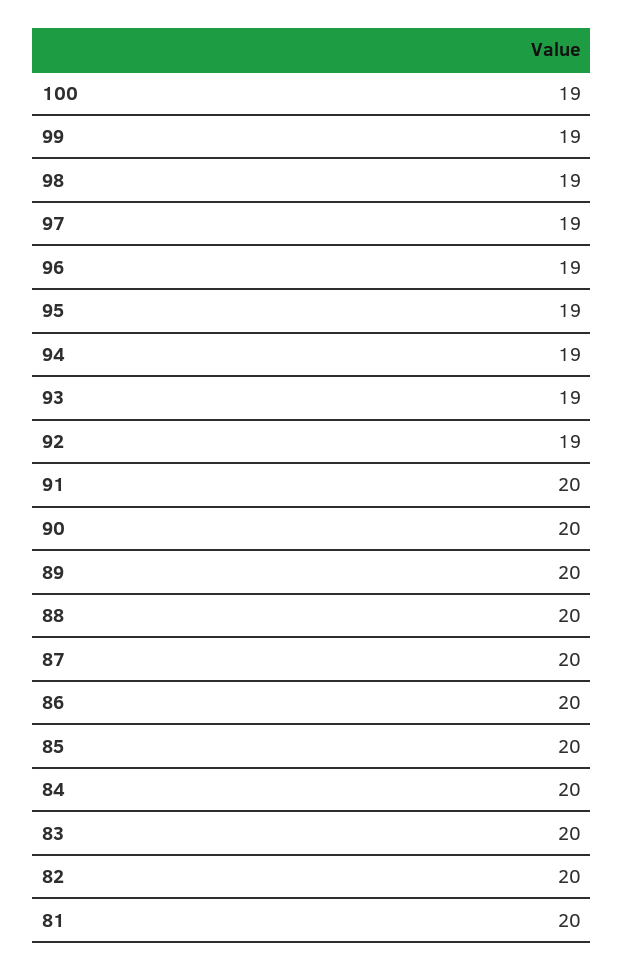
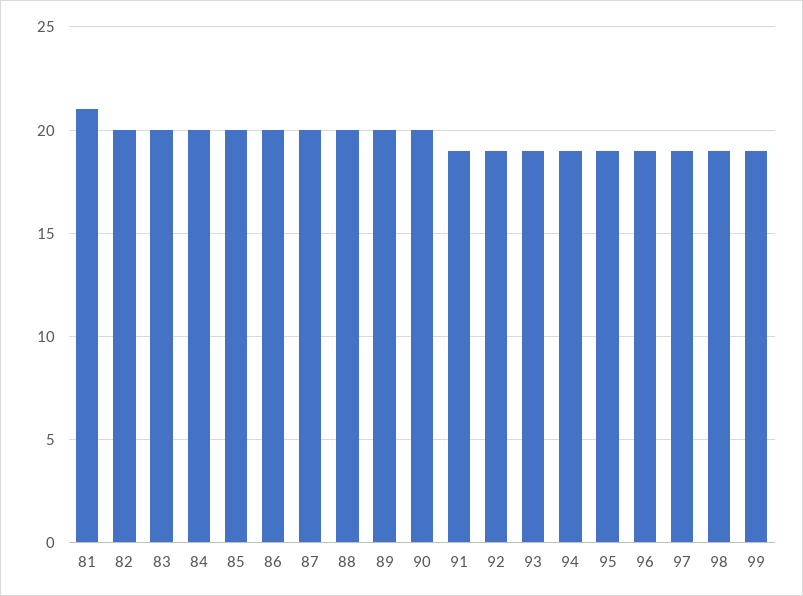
  {
-   "100": 19,
    "99": 19,
    "98": 19,
    "97": 19,
    "96": 19,
    "95": 19,
    "94": 19,
    "93": 19,
    "92": 19,
-   "91": 20,
+   "91": 19,
    "90": 20,
    "89": 20,
    "88": 20,
    "87": 20,
    "86": 20,
    "85": 20,
    "84": 20,
    "83": 20,
    "82": 20,
-   "81": 20
+   "81": 21
  }

